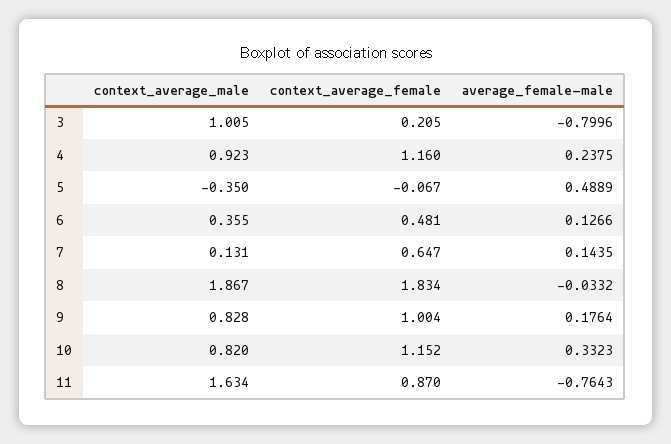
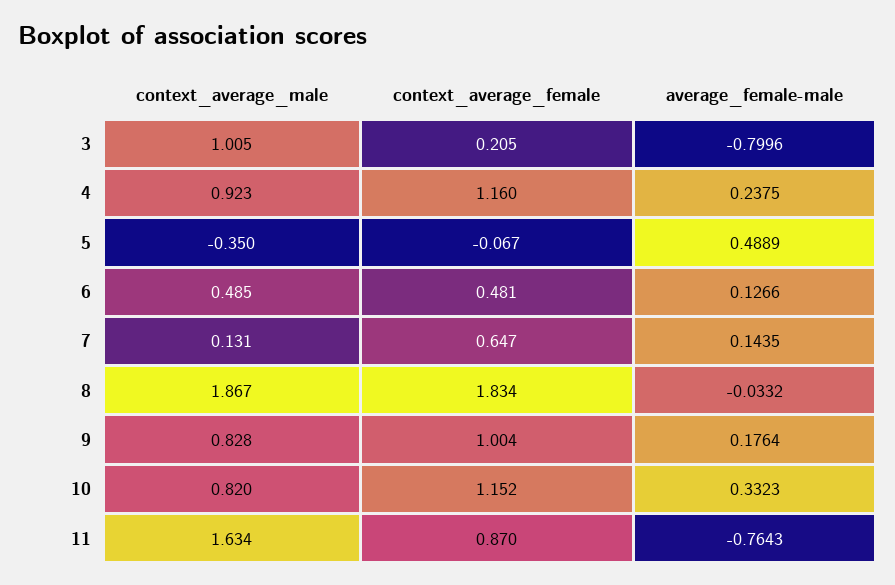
  {
    "context_average_male": {
      "3": 1.005,
      "4": 0.923,
      "5": -0.35,
-     "6": 0.355,
+     "6": 0.485,
      "7": 0.131,
      "8": 1.867,
      "9": 0.828,
      "10": 0.82,
      "11": 1.634
    },
    "context_average_female": {
      "3": 0.205,
      "4": 1.16,
      "5": -0.067,
      "6": 0.481,
      "7": 0.647,
      "8": 1.834,
      "9": 1.004,
      "10": 1.152,
      "11": 0.87
    },
    "average_female-male": {
      "3": -0.7996,
      "4": 0.2375,
      "5": 0.4889,
      "6": 0.1266,
      "7": 0.1435,
      "8": -0.0332,
      "9": 0.1764,
      "10": 0.3323,
      "11": -0.7643
    }
  }

